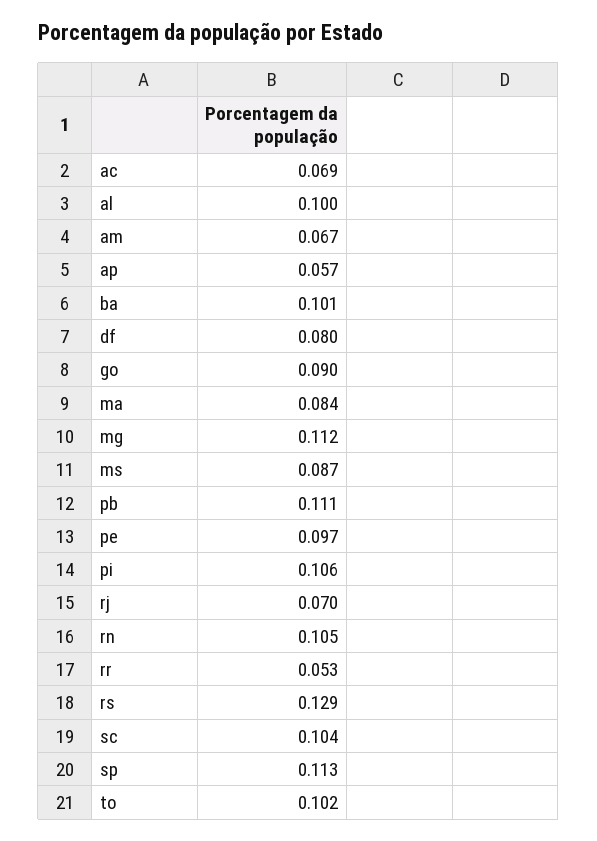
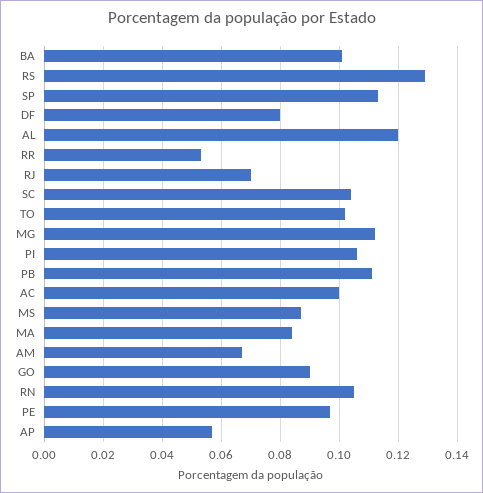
  {
-   "ac": 0.069,
+   "ac": 0.1,
-   "al": 0.1,
+   "al": 0.12,
    "am": 0.067,
    "ap": 0.057,
    "ba": 0.101,
    "df": 0.08,
    "go": 0.09,
    "ma": 0.084,
    "mg": 0.112,
    "ms": 0.087,
    "pb": 0.111,
    "pe": 0.097,
    "pi": 0.106,
    "rj": 0.07,
    "rn": 0.105,
    "rr": 0.053,
    "rs": 0.129,
    "sc": 0.104,
    "sp": 0.113,
    "to": 0.102
  }

